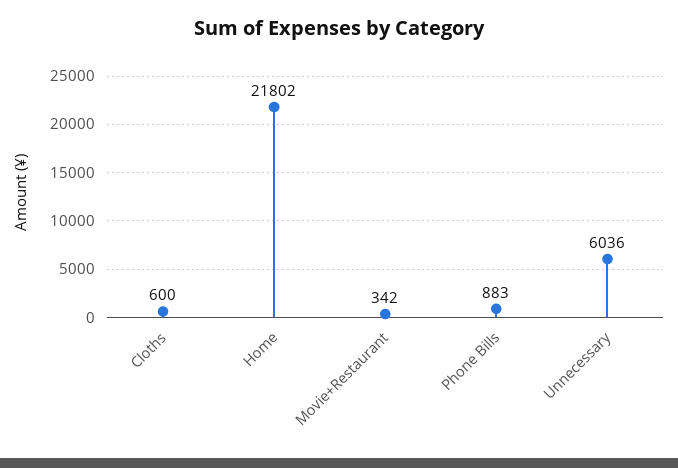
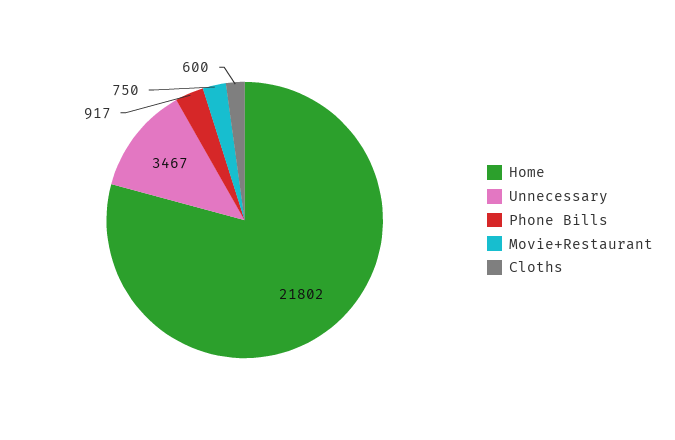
  {
    "Cloths": 600,
    "Home": 21802,
-   "Movie+Restaurant": 342,
+   "Movie+Restaurant": 750,
-   "Phone Bills": 883,
+   "Phone Bills": 917,
-   "Unnecessary": 6036
+   "Unnecessary": 3467
  }

